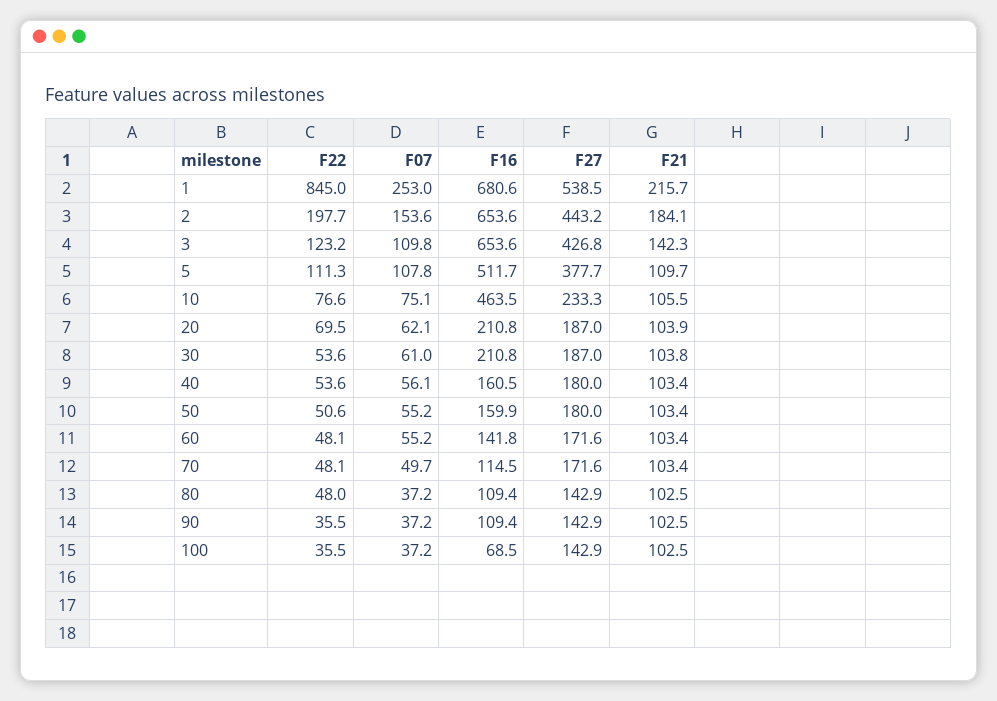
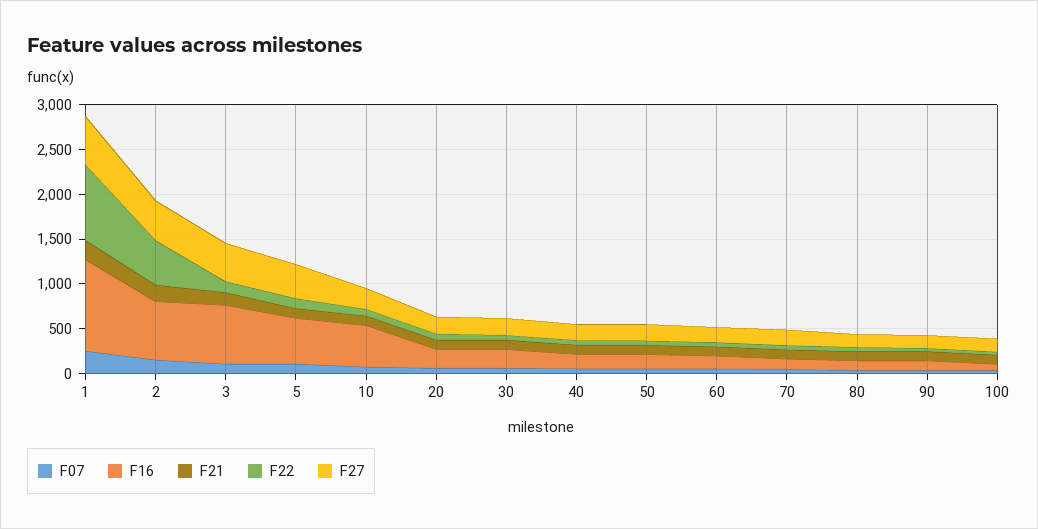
  {
    "F22": {
      "1": 845,
-     "2": 197.7,
+     "2": 500,
      "3": 123.2,
      "5": 111.3,
      "10": 76.6,
      "20": 69.5,
      "30": 53.6,
      "40": 53.6,
      "50": 50.6,
      "60": 48.1,
      "70": 48.1,
      "80": 48,
      "90": 35.5,
      "100": 35.5
    },
    "F07": {
      "1": 253,
      "2": 153.6,
      "3": 109.8,
      "5": 107.8,
      "10": 75.1,
      "20": 62.1,
      "30": 61,
      "40": 56.1,
      "50": 55.2,
      "60": 55.2,
      "70": 49.7,
      "80": 37.2,
      "90": 37.2,
      "100": 37.2
    },
    "F16": {
-     "1": 680.6,
+     "1": 1000,
      "2": 653.6,
      "3": 653.6,
      "5": 511.7,
      "10": 463.5,
      "20": 210.8,
      "30": 210.8,
      "40": 160.5,
      "50": 159.9,
      "60": 141.8,
      "70": 114.5,
      "80": 109.4,
      "90": 109.4,
      "100": 68.5
    },
    "F27": {
      "1": 538.5,
      "2": 443.2,
      "3": 426.8,
      "5": 377.7,
      "10": 233.3,
      "20": 187,
      "30": 187,
      "40": 180,
      "50": 180,
      "60": 171.6,
      "70": 171.6,
      "80": 142.9,
      "90": 142.9,
      "100": 142.9
    },
    "F21": {
      "1": 215.7,
      "2": 184.1,
      "3": 142.3,
      "5": 109.7,
      "10": 105.5,
      "20": 103.9,
      "30": 103.8,
      "40": 103.4,
      "50": 103.4,
      "60": 103.4,
      "70": 103.4,
      "80": 102.5,
      "90": 102.5,
      "100": 102.5
    }
  }

